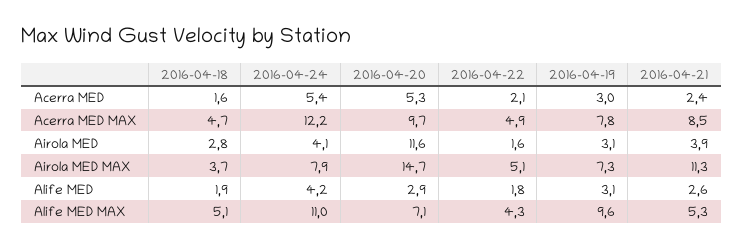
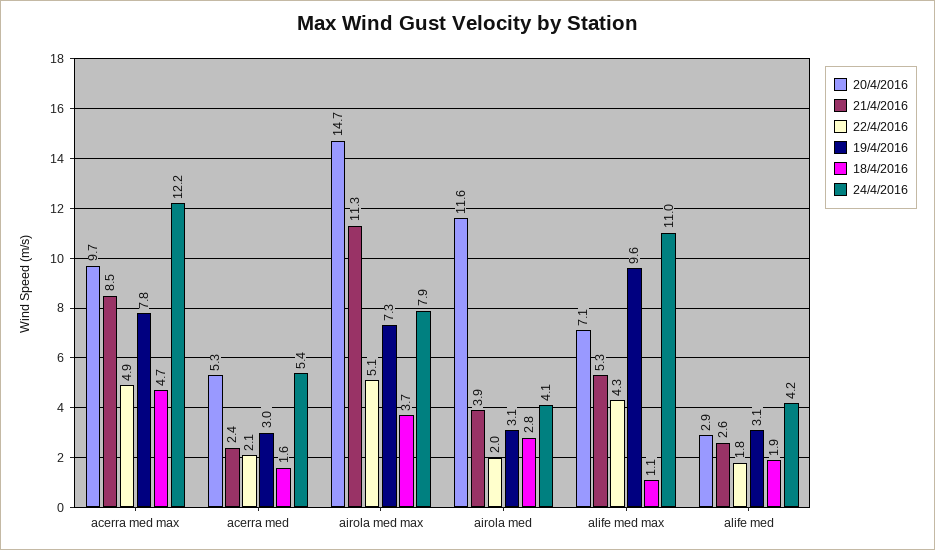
  {
    "2016-04-18": {
      "Acerra MED": 1.6,
      "Acerra MED MAX": 4.7,
      "Airola MED": 2.8,
      "Airola MED MAX": 3.7,
      "Alife MED": 1.9,
-     "Alife MED MAX": 5.1
+     "Alife MED MAX": 1.1
    },
    "2016-04-24": {
      "Acerra MED": 5.4,
      "Acerra MED MAX": 12.2,
      "Airola MED": 4.1,
      "Airola MED MAX": 7.9,
      "Alife MED": 4.2,
      "Alife MED MAX": 11
    },
    "2016-04-20": {
      "Acerra MED": 5.3,
      "Acerra MED MAX": 9.7,
      "Airola MED": 11.6,
      "Airola MED MAX": 14.7,
      "Alife MED": 2.9,
      "Alife MED MAX": 7.1
    },
    "2016-04-22": {
      "Acerra MED": 2.1,
      "Acerra MED MAX": 4.9,
-     "Airola MED": 1.6,
+     "Airola MED": 2,
      "Airola MED MAX": 5.1,
      "Alife MED": 1.8,
      "Alife MED MAX": 4.3
    },
    "2016-04-19": {
      "Acerra MED": 3,
      "Acerra MED MAX": 7.8,
      "Airola MED": 3.1,
      "Airola MED MAX": 7.3,
      "Alife MED": 3.1,
      "Alife MED MAX": 9.6
    },
    "2016-04-21": {
      "Acerra MED": 2.4,
      "Acerra MED MAX": 8.5,
      "Airola MED": 3.9,
      "Airola MED MAX": 11.3,
      "Alife MED": 2.6,
      "Alife MED MAX": 5.3
    }
  }

